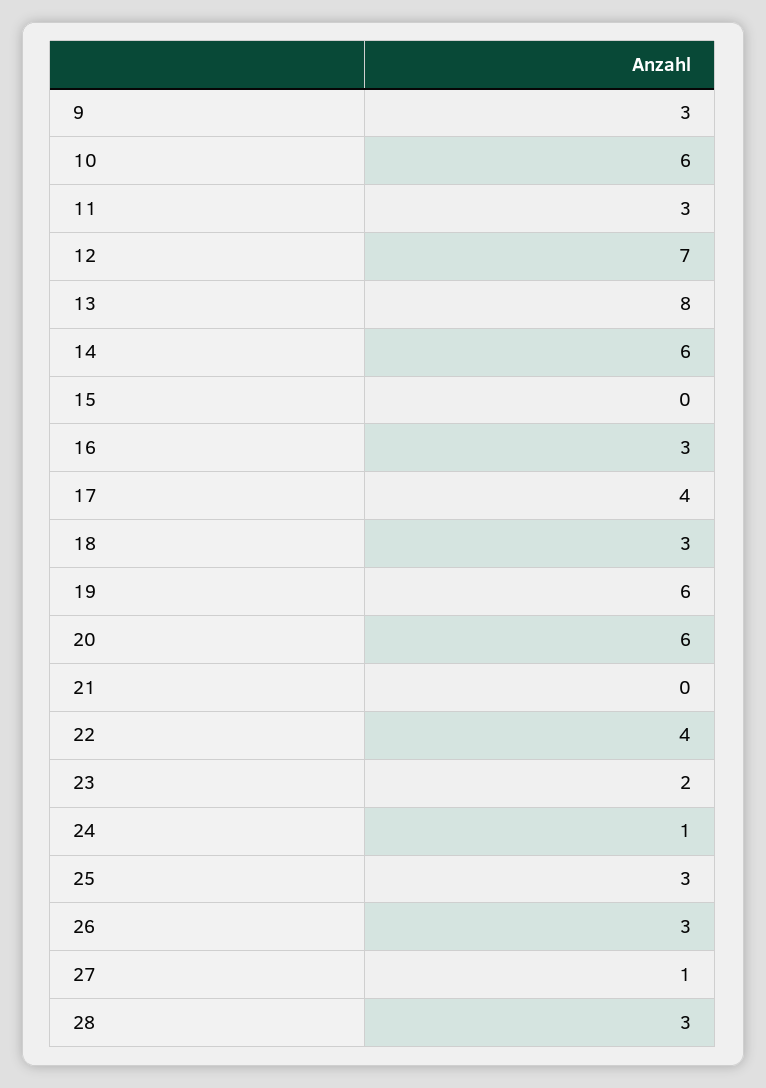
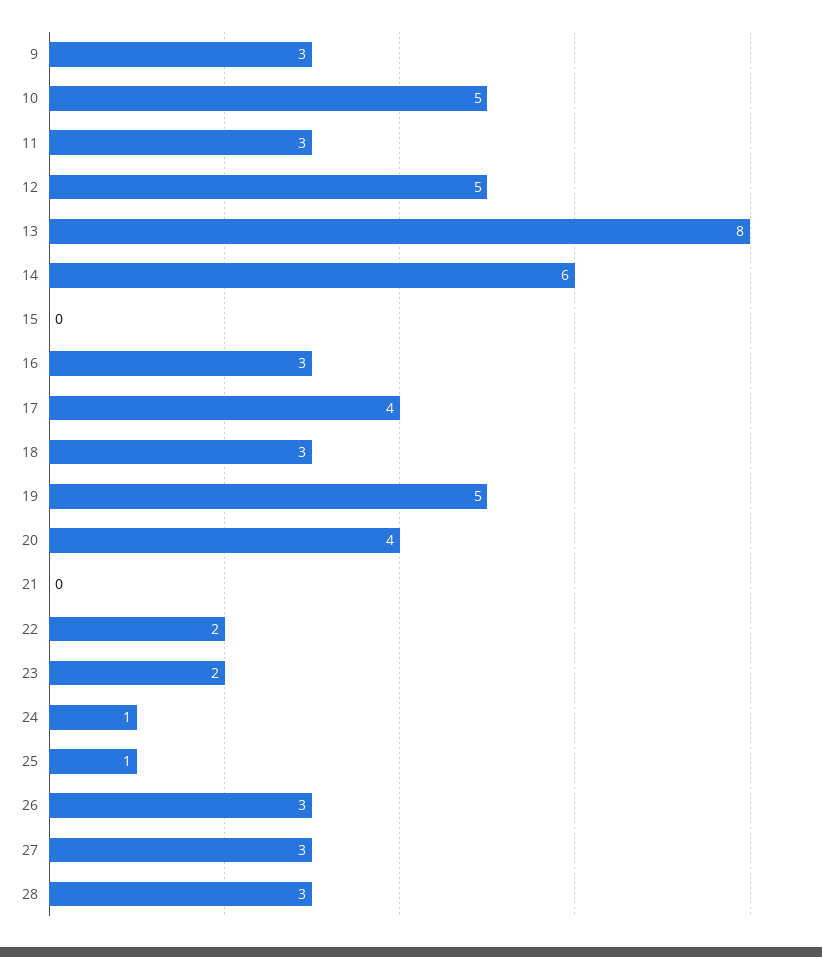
  {
    "9": 3,
-   "10": 6,
+   "10": 5,
    "11": 3,
-   "12": 7,
+   "12": 5,
    "13": 8,
    "14": 6,
    "15": 0,
    "16": 3,
    "17": 4,
    "18": 3,
-   "19": 6,
+   "19": 5,
-   "20": 6,
+   "20": 4,
    "21": 0,
-   "22": 4,
+   "22": 2,
    "23": 2,
    "24": 1,
-   "25": 3,
+   "25": 1,
    "26": 3,
-   "27": 1,
+   "27": 3,
    "28": 3
  }

